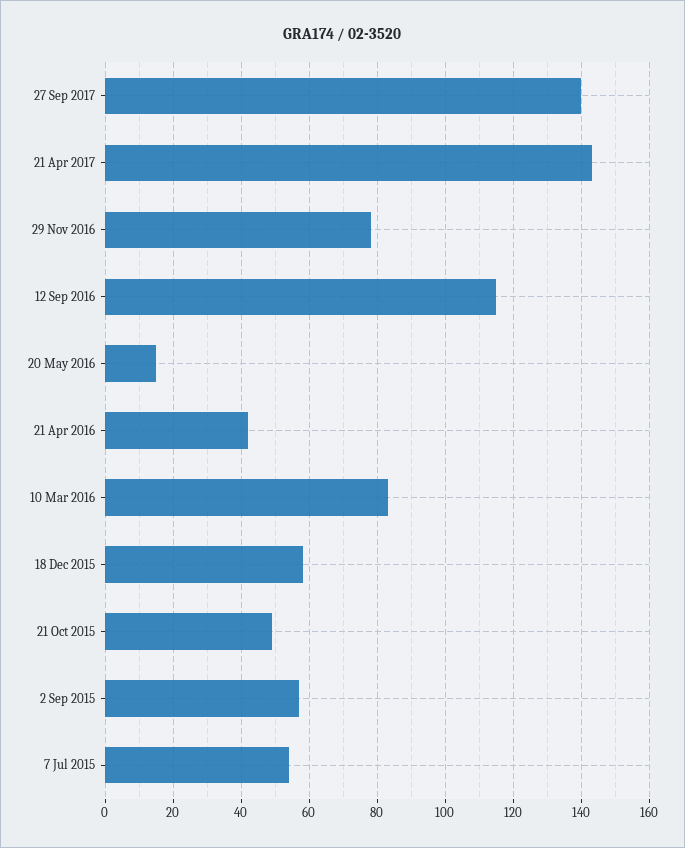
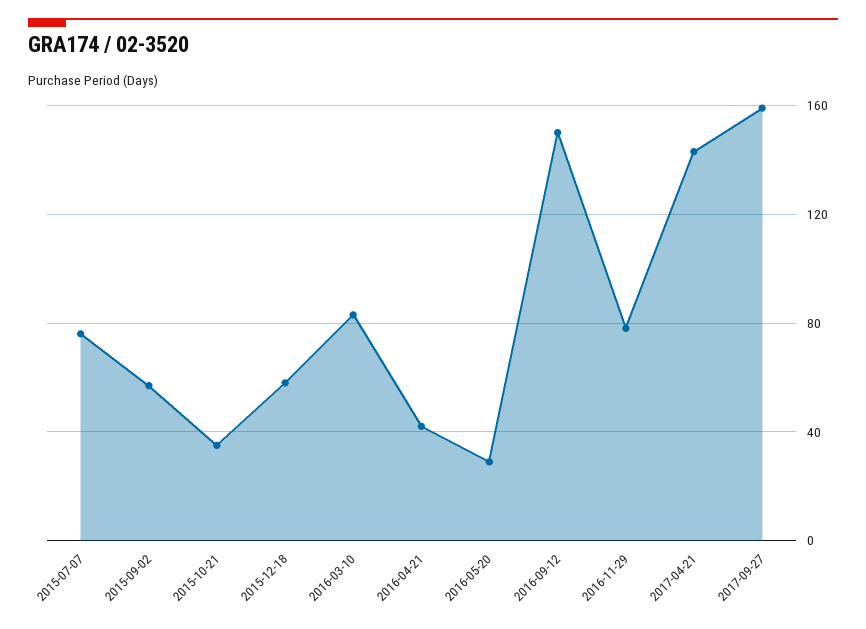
  {
-   "27 Sep 2017": 140,
+   "27 Sep 2017": 160,
    "21 Apr 2017": 145,
    "29 Nov 2016": 80,
-   "12 Sep 2016": 115,
+   "12 Sep 2016": 150,
-   "20 May 2016": 15,
+   "20 May 2016": 30,
    "21 Apr 2016": 40,
    "10 Mar 2016": 85,
    "18 Dec 2015": 60,
-   "21 Oct 2015": 50,
+   "21 Oct 2015": 35,
    "2 Sep 2015": 55,
-   "7 Jul 2015": 55
+   "7 Jul 2015": 75
  }

